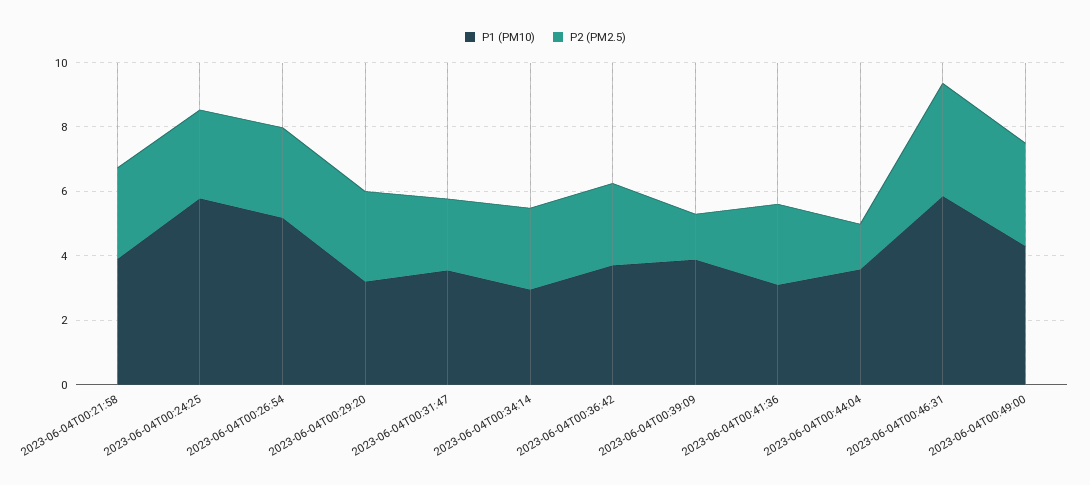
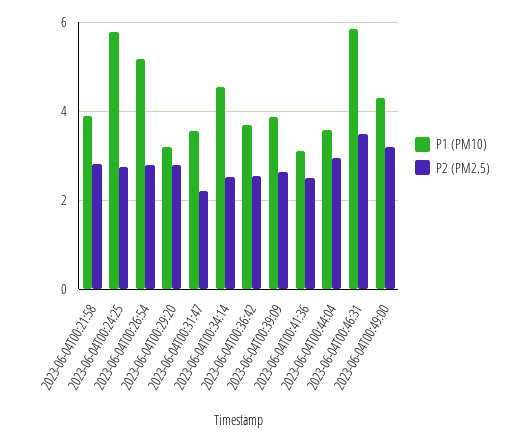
  {
    "P1 (PM10)": {
      "2023-06-04T00:21:58": 4,
      "2023-06-04T00:24:25": 5.8,
      "2023-06-04T00:26:54": 5.2,
      "2023-06-04T00:29:20": 3.2,
      "2023-06-04T00:31:47": 3.6,
-     "2023-06-04T00:34:14": 3,
+     "2023-06-04T00:34:14": 4.6,
      "2023-06-04T00:36:42": 3.8,
      "2023-06-04T00:39:09": 3.8,
      "2023-06-04T00:41:36": 3.2,
      "2023-06-04T00:44:04": 3.6,
      "2023-06-04T00:46:31": 5.8,
      "2023-06-04T00:49:00": 4.4
    },
    "P2 (PM2.5)": {
      "2023-06-04T00:21:58": 2.8,
      "2023-06-04T00:24:25": 2.8,
      "2023-06-04T00:26:54": 2.8,
      "2023-06-04T00:29:20": 2.8,
      "2023-06-04T00:31:47": 2.2,
      "2023-06-04T00:34:14": 2.6,
      "2023-06-04T00:36:42": 2.6,
-     "2023-06-04T00:39:09": 1.5,
+     "2023-06-04T00:39:09": 2.6,
      "2023-06-04T00:41:36": 2.6,
-     "2023-06-04T00:44:04": 1.5,
+     "2023-06-04T00:44:04": 3,
      "2023-06-04T00:46:31": 3.6,
      "2023-06-04T00:49:00": 3.2
    }
  }

